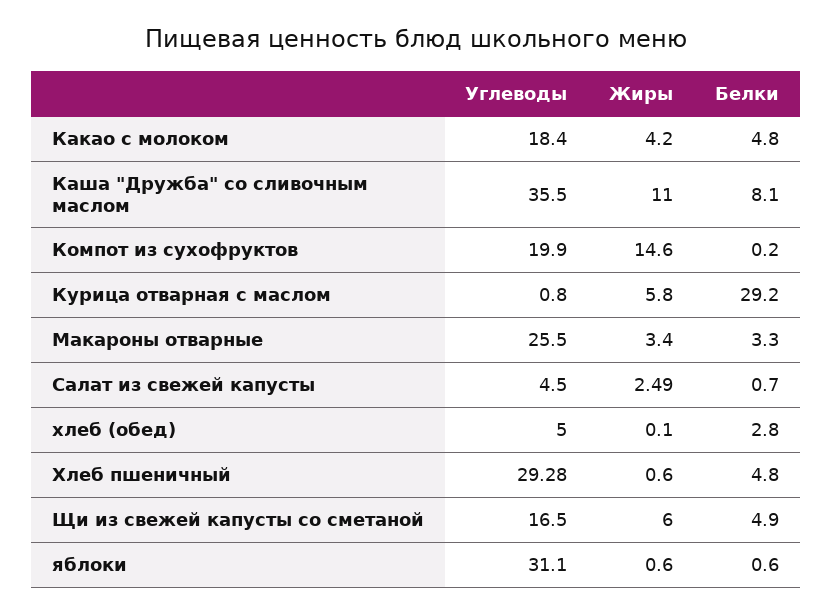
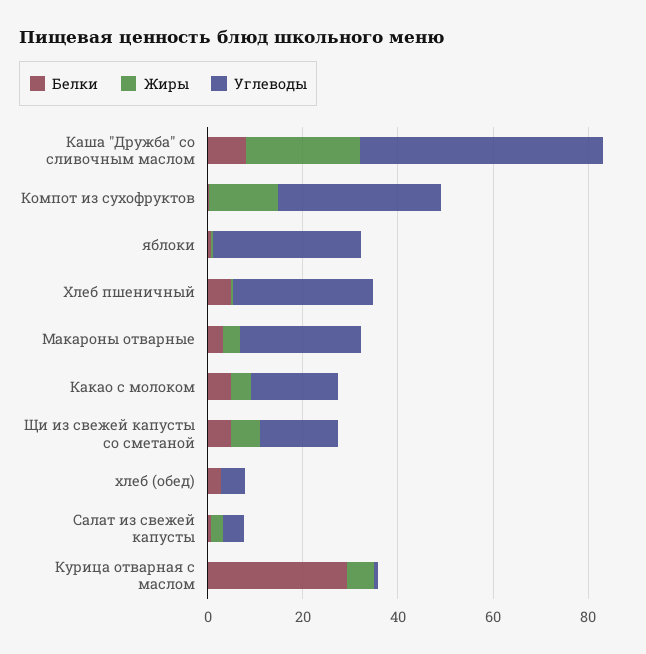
  {
    "Углеводы": {
      "Какао с молоком": 18.4,
-     "Каша \"Дружба\" со сливочным маслом": 35.5,
+     "Каша \"Дружба\" со сливочным маслом": 50,
-     "Компот из сухофруктов": 19.9,
+     "Компот из сухофруктов": 35,
      "Курица отварная с маслом": 0.8,
      "Макароны отварные": 25.5,
      "Салат из свежей капусты": 4.5,
      "хлеб (обед)": 5,
      "Хлеб пшеничный": 29.28,
      "Щи из свежей капусты со сметаной": 16.5,
      "яблоки": 31.1
    },
    "Жиры": {
      "Какао с молоком": 4.2,
-     "Каша \"Дружба\" со сливочным маслом": 11,
+     "Каша \"Дружба\" со сливочным маслом": 25,
      "Компот из сухофруктов": 14.6,
      "Курица отварная с маслом": 5.8,
      "Макароны отварные": 3.4,
      "Салат из свежей капусты": 2.49,
      "хлеб (обед)": 0.1,
      "Хлеб пшеничный": 0.6,
      "Щи из свежей капусты со сметаной": 6,
      "яблоки": 0.6
    },
    "Белки": {
      "Какао с молоком": 4.8,
      "Каша \"Дружба\" со сливочным маслом": 8.1,
      "Компот из сухофруктов": 0.2,
      "Курица отварная с маслом": 29.2,
      "Макароны отварные": 3.3,
      "Салат из свежей капусты": 0.7,
      "хлеб (обед)": 2.8,
      "Хлеб пшеничный": 4.8,
      "Щи из свежей капусты со сметаной": 4.9,
      "яблоки": 0.6
    }
  }

